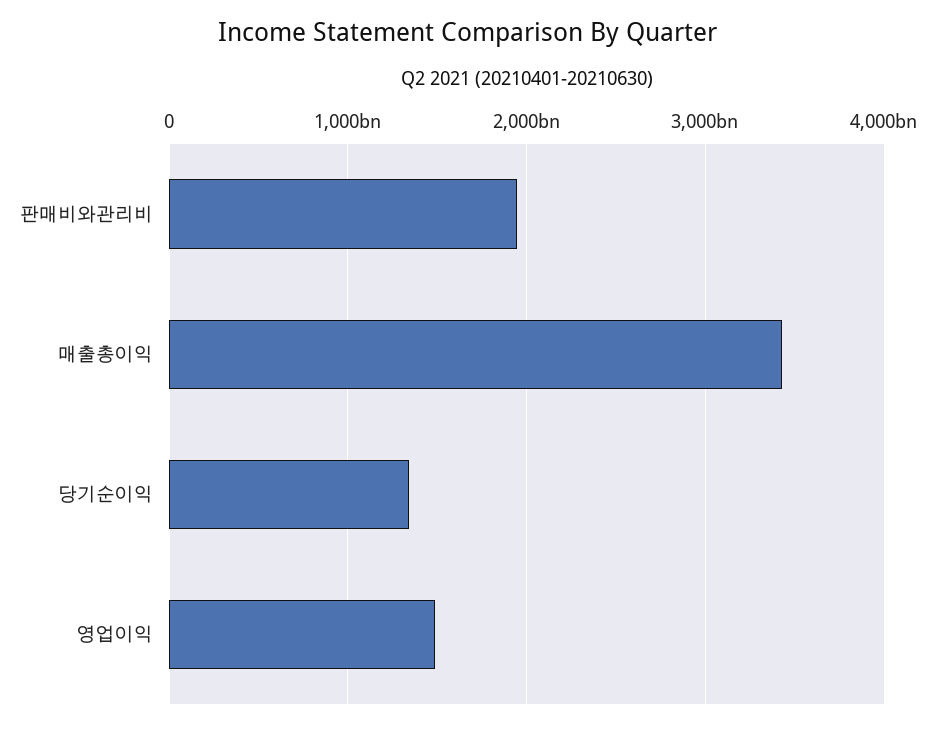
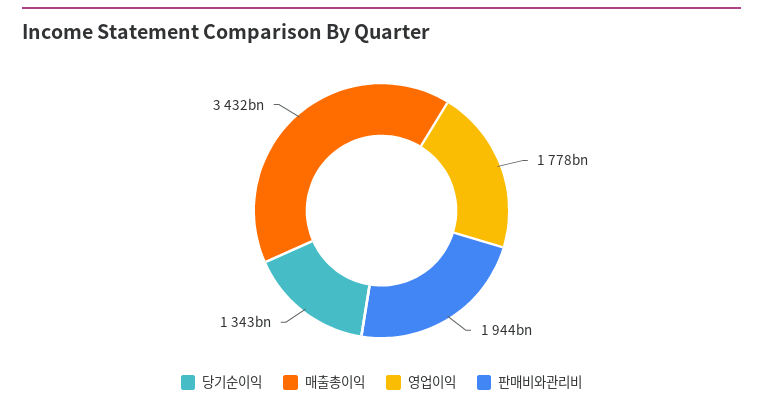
  {
    "판매비와관리비": 1944000000000,
    "매출총이익": 3432000000000,
    "당기순이익": 1343000000000,
-   "영업이익": 1500000000000
+   "영업이익": 1778000000000
  }

